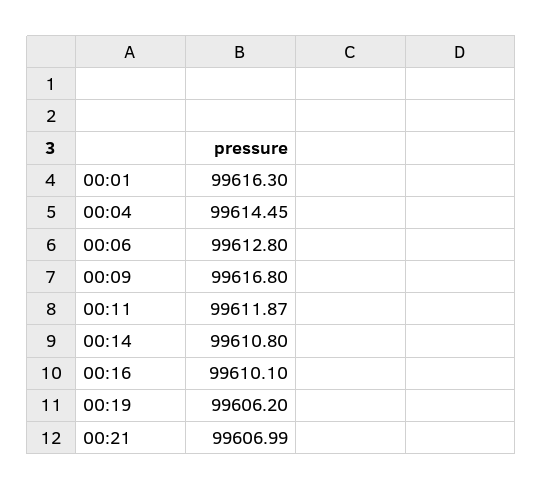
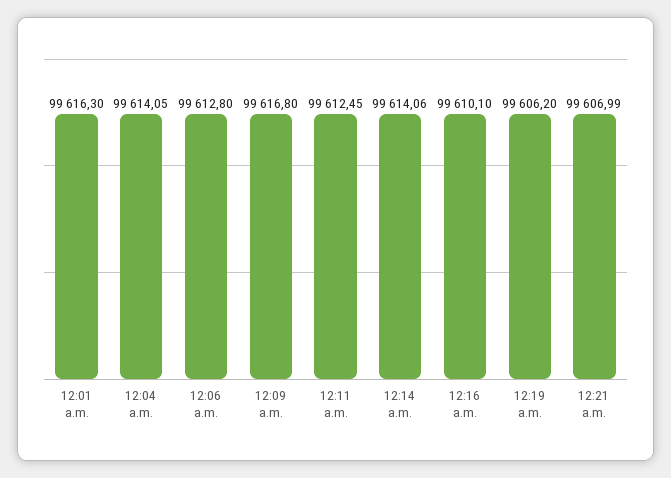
  {
    "00:01": 99616.3,
-   "00:04": 99614.45,
+   "00:04": 99614.05,
    "00:06": 99612.8,
    "00:09": 99616.8,
-   "00:11": 99611.87,
+   "00:11": 99612.45,
-   "00:14": 99610.8,
+   "00:14": 99614.06,
    "00:16": 99610.1,
    "00:19": 99606.2,
    "00:21": 99606.99
  }

